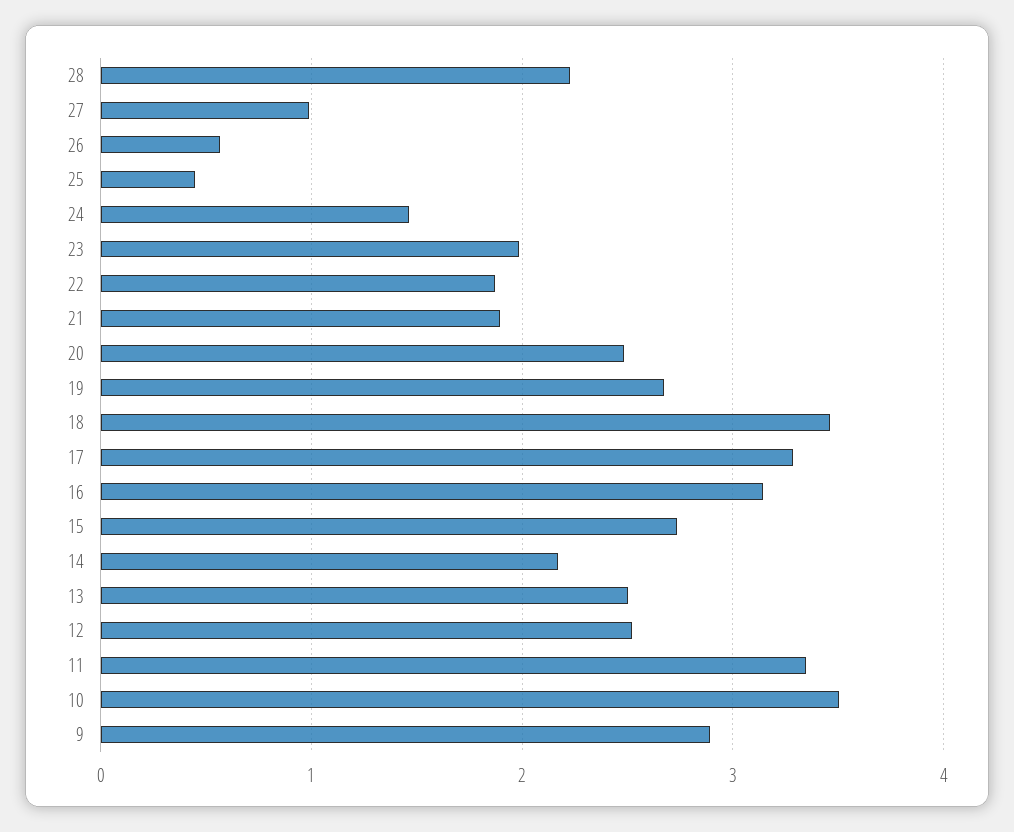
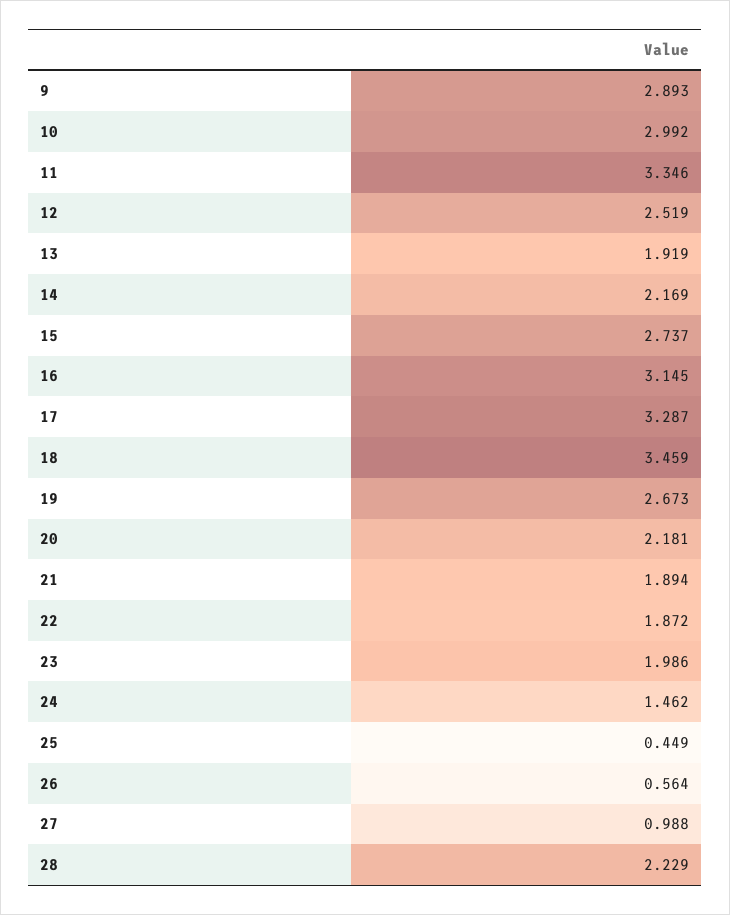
  {
    "28": 2.229,
    "27": 0.988,
    "26": 0.564,
    "25": 0.449,
    "24": 1.462,
    "23": 1.986,
    "22": 1.872,
    "21": 1.894,
-   "20": 2.5,
+   "20": 2.181,
    "19": 2.673,
    "18": 3.459,
    "17": 3.287,
    "16": 3.145,
    "15": 2.737,
    "14": 2.169,
-   "13": 2.5,
+   "13": 1.919,
    "12": 2.519,
    "11": 3.346,
-   "10": 3.5,
+   "10": 2.992,
    "9": 2.893
  }

